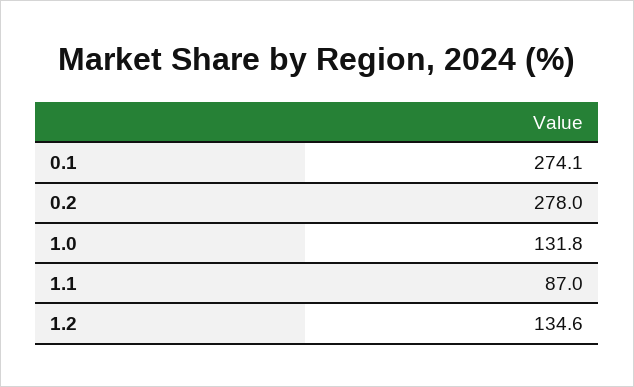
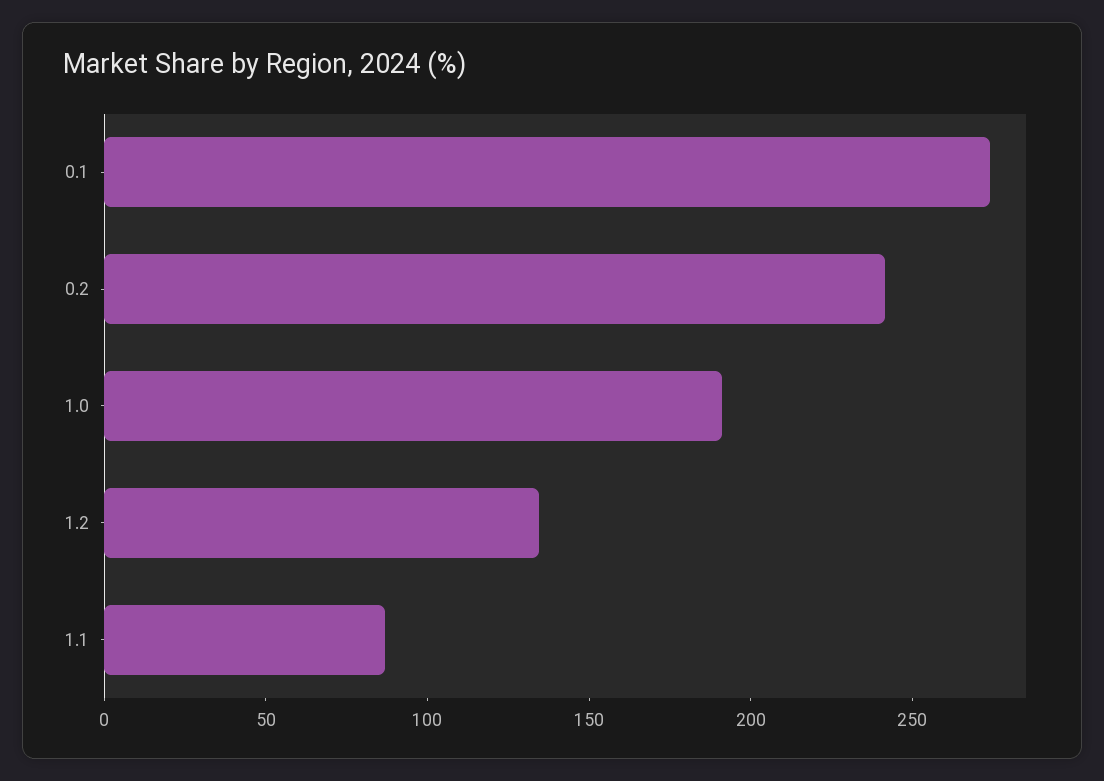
  {
    "0.1": 274.1,
-   "0.2": 278,
+   "0.2": 240,
-   "1.0": 131.8,
+   "1.0": 190,
    "1.1": 87,
    "1.2": 134.6
  }

